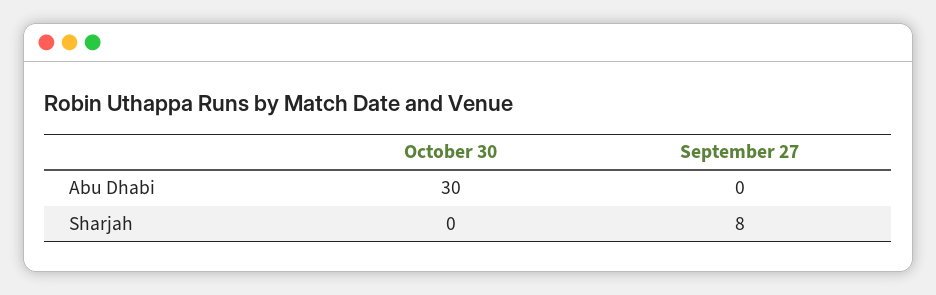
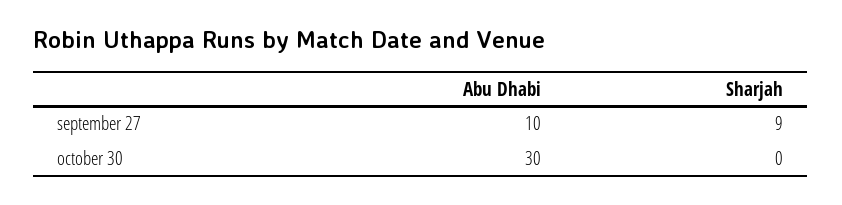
  {
    "October 30": {
      "Abu Dhabi": 30,
      "Sharjah": 0
    },
    "September 27": {
-     "Abu Dhabi": 0,
+     "Abu Dhabi": 10,
-     "Sharjah": 8
+     "Sharjah": 9
    }
  }

